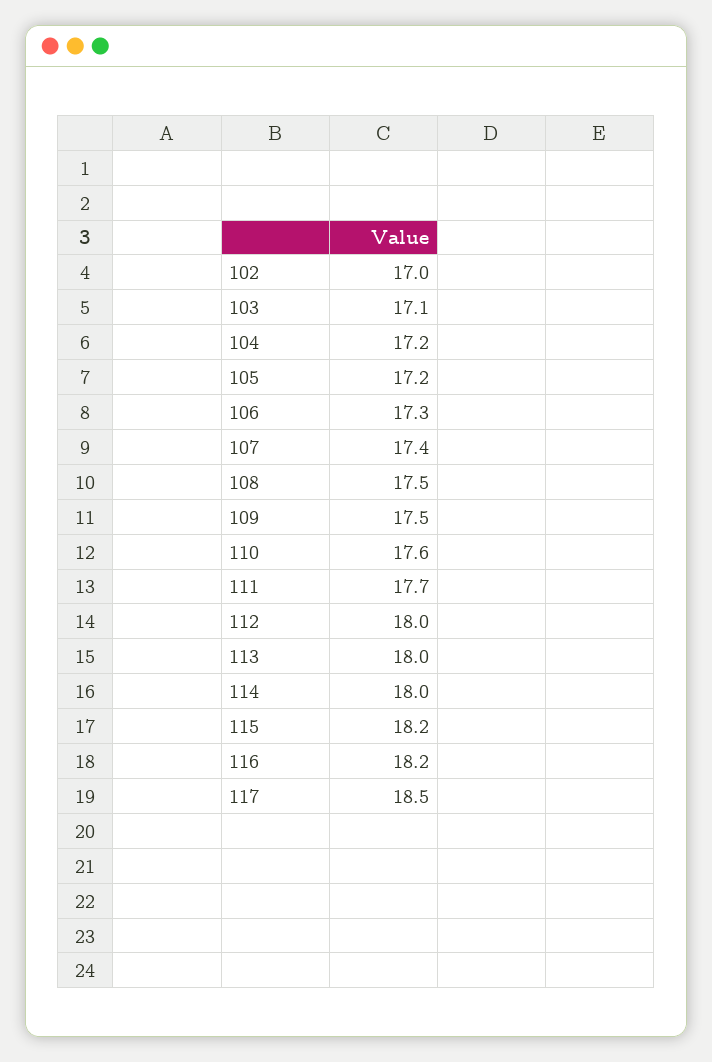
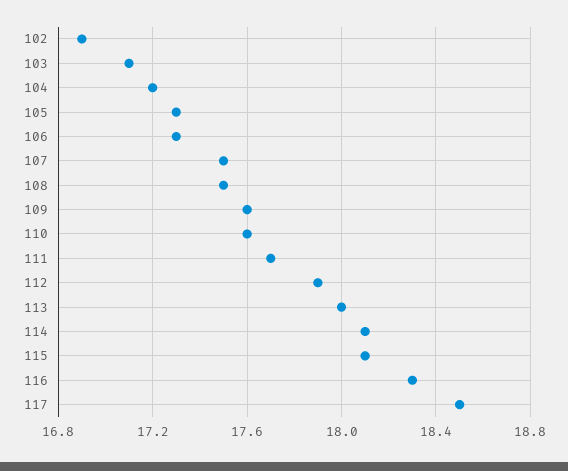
  {
-   "102": 17,
+   "102": 16.9,
    "103": 17.1,
    "104": 17.2,
-   "105": 17.2,
+   "105": 17.3,
    "106": 17.3,
-   "107": 17.4,
+   "107": 17.5,
    "108": 17.5,
-   "109": 17.5,
+   "109": 17.6,
    "110": 17.6,
    "111": 17.7,
-   "112": 18,
+   "112": 17.9,
    "113": 18,
-   "114": 18,
+   "114": 18.1,
-   "115": 18.2,
+   "115": 18.1,
-   "116": 18.2,
+   "116": 18.3,
    "117": 18.5
  }

